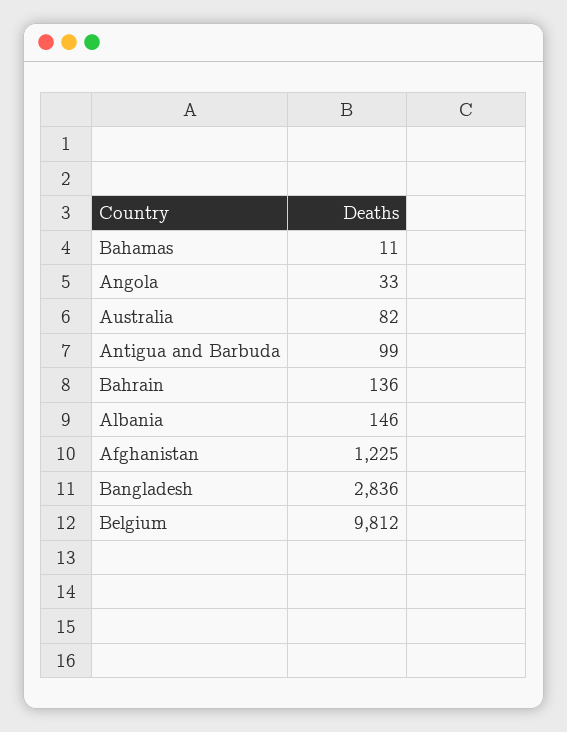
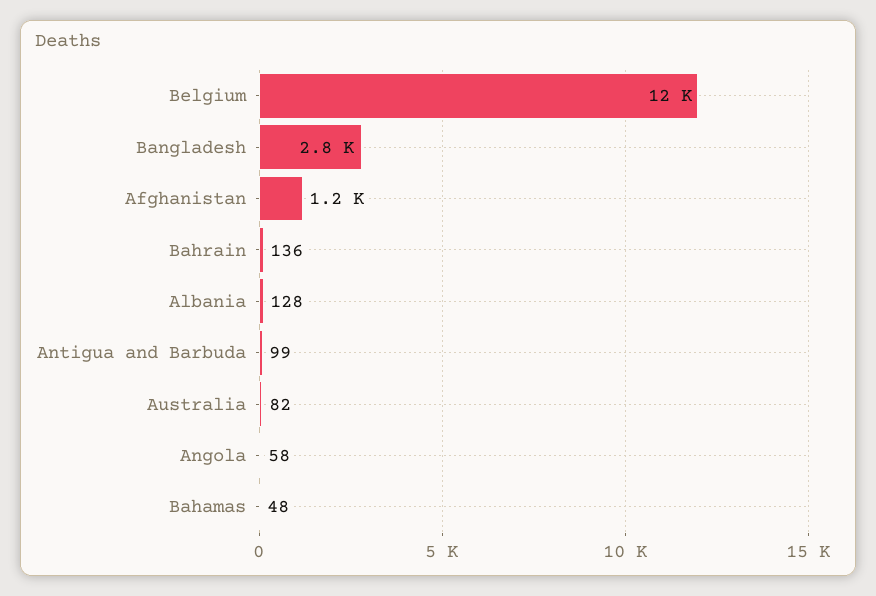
  {
-   "Bahamas": 11,
+   "Bahamas": 48,
-   "Angola": 33,
+   "Angola": 58,
    "Australia": 82,
    "Antigua and Barbuda": 99,
    "Bahrain": 136,
-   "Albania": 146,
+   "Albania": 128,
    "Afghanistan": 1225,
    "Bangladesh": 2836,
-   "Belgium": 9812
+   "Belgium": 12000
  }

